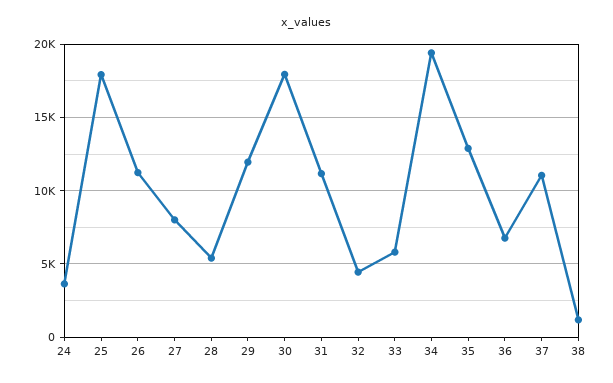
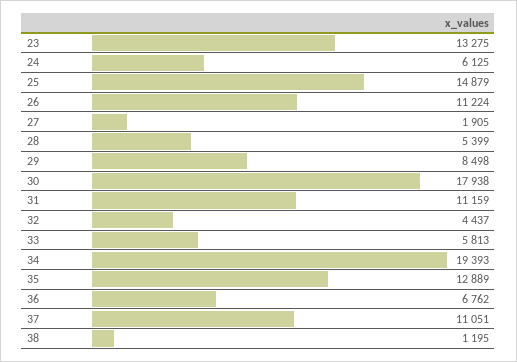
  {
-   "24": 3500,
+   "24": 6125,
-   "25": 18000,
+   "25": 14879,
    "26": 11224,
-   "27": 8000,
+   "27": 1905,
    "28": 5399,
-   "29": 12000,
+   "29": 8498,
    "30": 17938,
    "31": 11159,
    "32": 4437,
    "33": 5813,
    "34": 19393,
    "35": 12889,
    "36": 6762,
    "37": 11051,
-   "38": 1195
+   "38": 1195,
+   "23": 13275
  }

